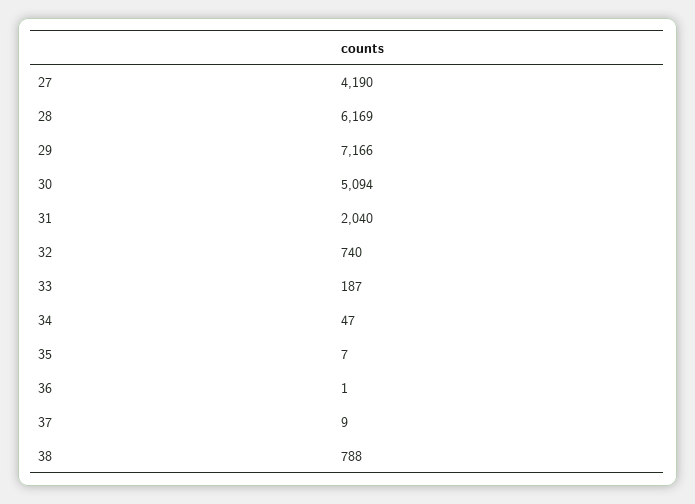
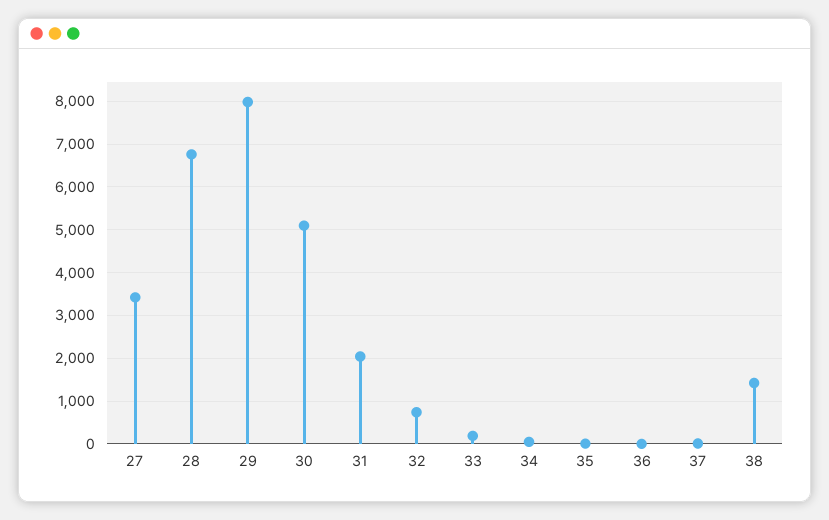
  {
-   "27": 4190,
+   "27": 3400,
-   "28": 6169,
+   "28": 6800,
-   "29": 7166,
+   "29": 8000,
    "30": 5094,
    "31": 2040,
    "32": 740,
    "33": 187,
    "34": 47,
    "35": 7,
    "36": 1,
    "37": 9,
-   "38": 788
+   "38": 1400
  }

